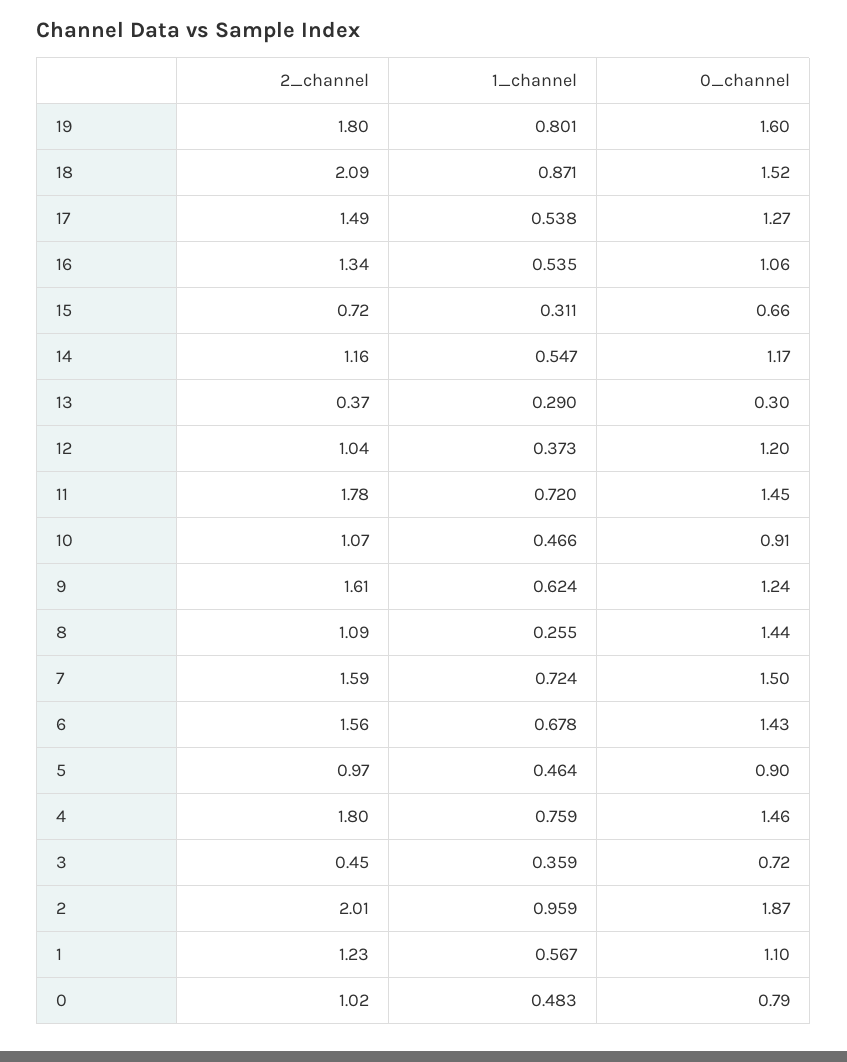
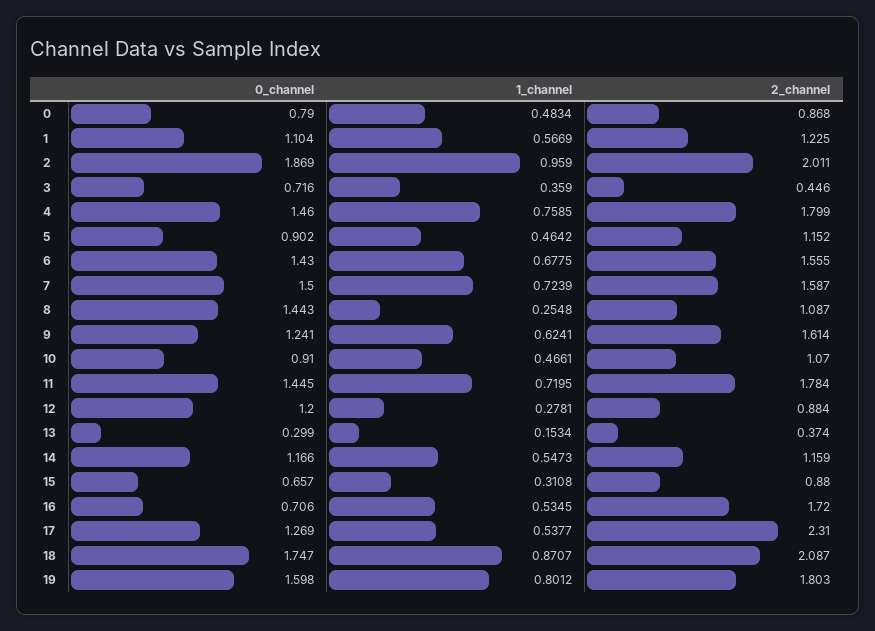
  {
    "2_channel": {
      "19": 1.803,
      "18": 2.087,
-     "17": 1.49,
+     "17": 2.31,
-     "16": 1.34,
+     "16": 1.72,
-     "15": 0.72,
+     "15": 0.88,
      "14": 1.159,
      "13": 0.374,
-     "12": 1.04,
+     "12": 0.884,
      "11": 1.784,
      "10": 1.07,
      "9": 1.614,
      "8": 1.087,
      "7": 1.587,
      "6": 1.555,
-     "5": 0.97,
+     "5": 1.152,
      "4": 1.799,
      "3": 0.446,
      "2": 2.011,
      "1": 1.225,
-     "0": 1.02
+     "0": 0.868
    },
    "1_channel": {
      "19": 0.8012,
      "18": 0.8707,
      "17": 0.5377,
      "16": 0.5345,
      "15": 0.3108,
      "14": 0.5473,
-     "13": 0.29,
+     "13": 0.1534,
-     "12": 0.373,
+     "12": 0.2781,
      "11": 0.7195,
      "10": 0.4661,
      "9": 0.6241,
      "8": 0.2548,
      "7": 0.7239,
      "6": 0.6775,
      "5": 0.4642,
      "4": 0.7585,
      "3": 0.359,
      "2": 0.959,
      "1": 0.5669,
      "0": 0.4834
    },
    "0_channel": {
      "19": 1.598,
-     "18": 1.52,
+     "18": 1.747,
      "17": 1.269,
-     "16": 1.06,
+     "16": 0.706,
      "15": 0.657,
      "14": 1.166,
      "13": 0.299,
      "12": 1.2,
      "11": 1.445,
      "10": 0.91,
      "9": 1.241,
      "8": 1.443,
      "7": 1.5,
      "6": 1.43,
      "5": 0.902,
      "4": 1.46,
      "3": 0.716,
      "2": 1.869,
      "1": 1.104,
      "0": 0.79
    }
  }

